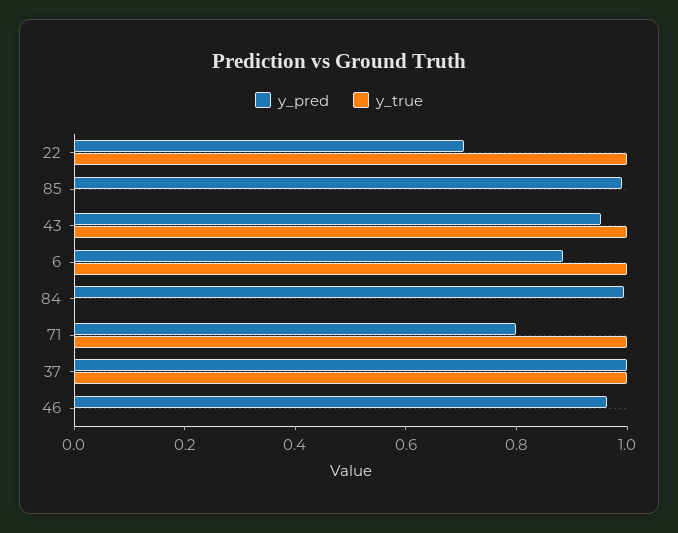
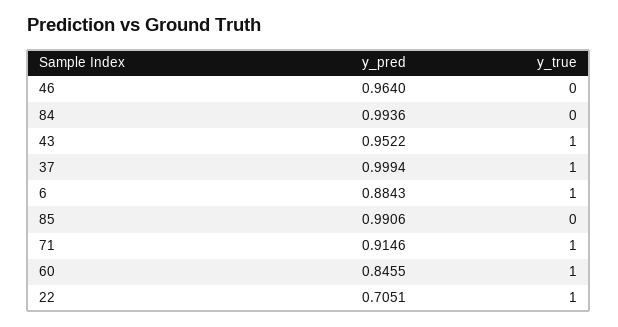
  {
    "y_pred": {
      "22": 0.7051,
      "85": 0.9906,
      "43": 0.9522,
      "6": 0.8843,
      "84": 0.9936,
-     "71": 0.8,
+     "71": 0.9146,
      "37": 0.9994,
-     "46": 0.964
+     "46": 0.964,
+     "60": 0.8455
    },
    "y_true": {
      "22": 1,
      "85": 0,
      "43": 1,
      "6": 1,
      "84": 0,
      "71": 1,
      "37": 1,
-     "46": 0
+     "46": 0,
+     "60": 1
    }
  }

